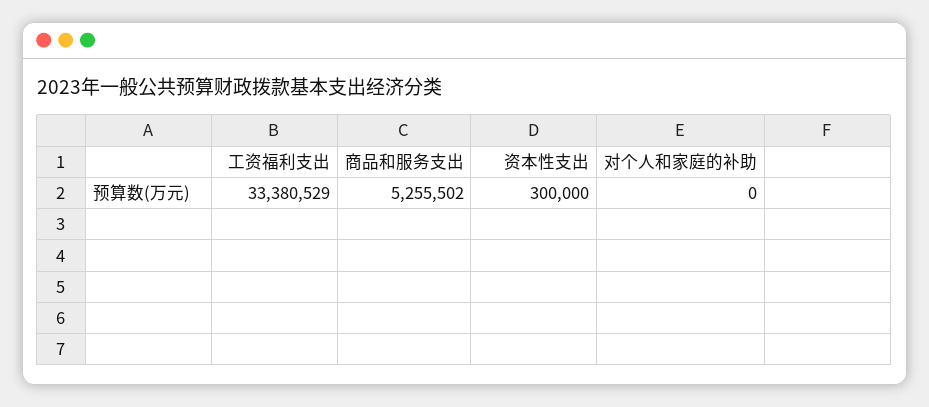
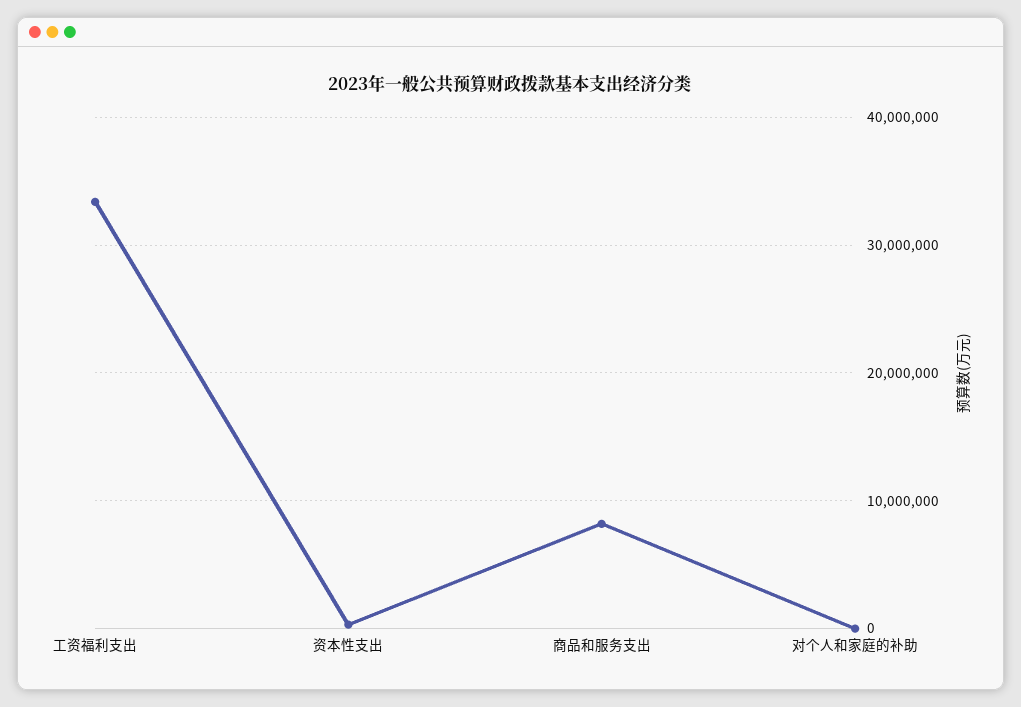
  {
    "工资福利支出": 33380529,
-   "商品和服务支出": 5255502,
+   "商品和服务支出": 8000000,
    "资本性支出": 300000,
    "对个人和家庭的补助": 0
  }

